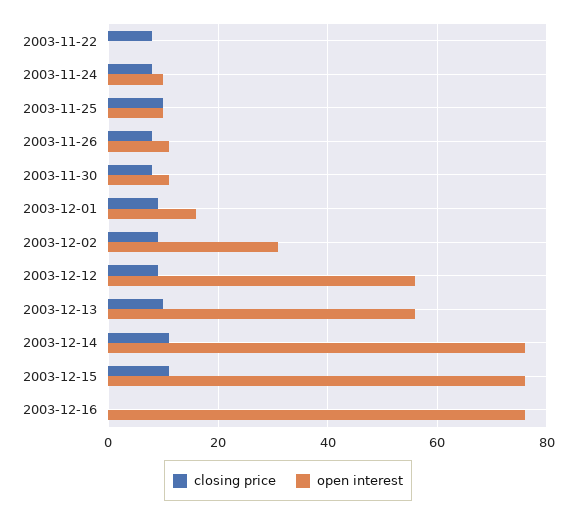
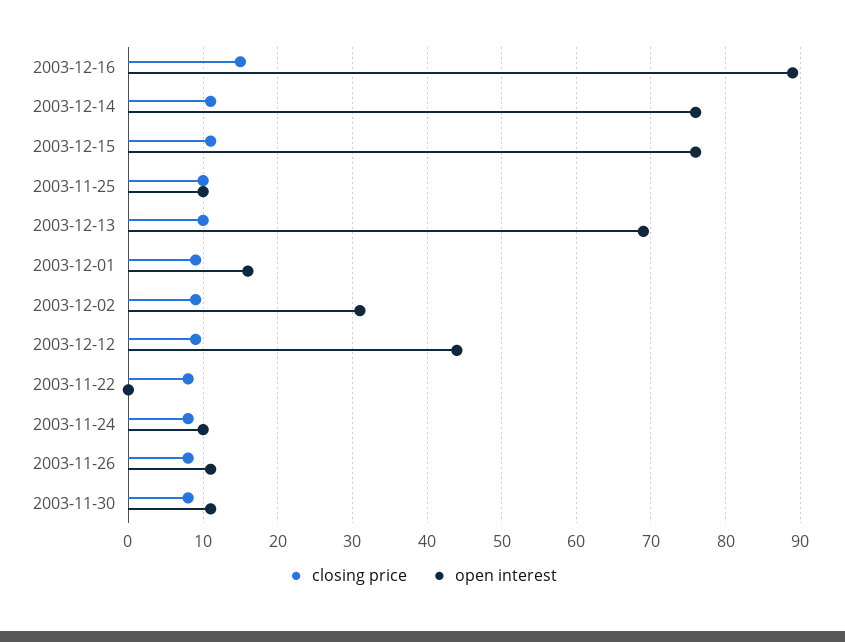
  {
    "closing price": {
      "2003-11-22": 8,
      "2003-11-24": 8,
      "2003-11-25": 10,
      "2003-11-26": 8,
      "2003-11-30": 8,
      "2003-12-01": 9,
      "2003-12-02": 9,
      "2003-12-12": 9,
      "2003-12-13": 10,
      "2003-12-14": 11,
      "2003-12-15": 11,
-     "2003-12-16": 0
+     "2003-12-16": 15
    },
    "open interest": {
      "2003-11-22": 0,
      "2003-11-24": 10,
      "2003-11-25": 10,
      "2003-11-26": 11,
      "2003-11-30": 11,
      "2003-12-01": 16,
      "2003-12-02": 31,
-     "2003-12-12": 55,
+     "2003-12-12": 44,
-     "2003-12-13": 55,
+     "2003-12-13": 69,
      "2003-12-14": 76,
      "2003-12-15": 76,
-     "2003-12-16": 75
+     "2003-12-16": 89
    }
  }

